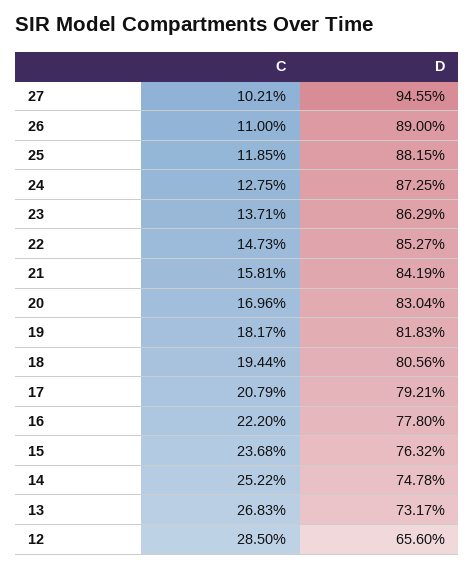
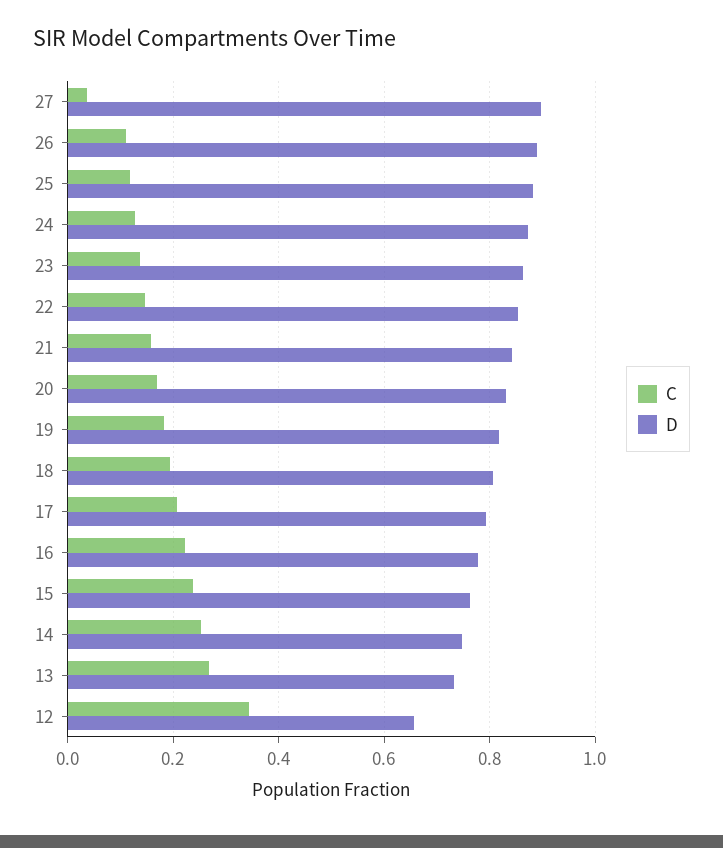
  {
    "C": {
-     "27": 0.1021,
+     "27": 0.04,
      "26": 0.11,
      "25": 0.1185,
      "24": 0.1275,
      "23": 0.1371,
      "22": 0.1473,
      "21": 0.1581,
      "20": 0.1696,
      "19": 0.1817,
      "18": 0.1944,
      "17": 0.2079,
      "16": 0.222,
      "15": 0.2368,
      "14": 0.2522,
      "13": 0.2683,
-     "12": 0.285
+     "12": 0.34
    },
    "D": {
-     "27": 0.9455,
+     "27": 0.9,
      "26": 0.89,
      "25": 0.8815,
      "24": 0.8725,
      "23": 0.8629,
      "22": 0.8527,
      "21": 0.8419,
      "20": 0.8304,
      "19": 0.8183,
      "18": 0.8056,
      "17": 0.7921,
      "16": 0.778,
      "15": 0.7632,
      "14": 0.7478,
      "13": 0.7317,
      "12": 0.656
    }
  }

